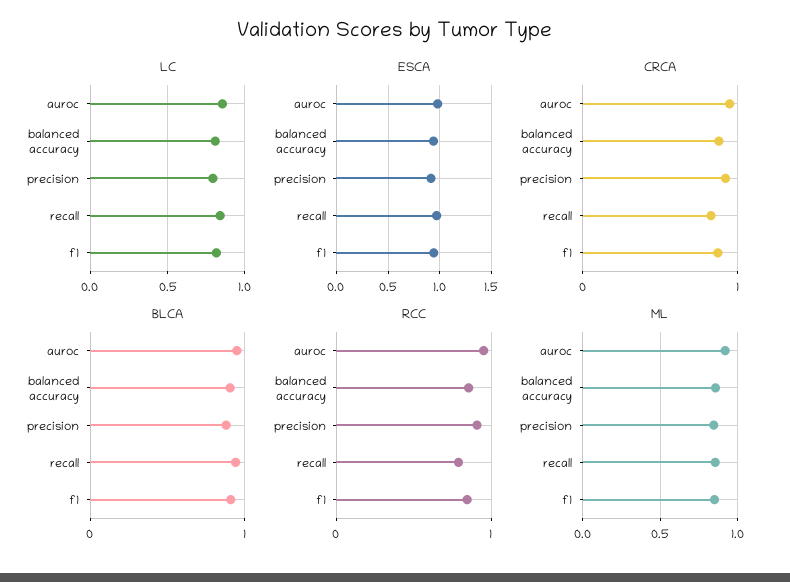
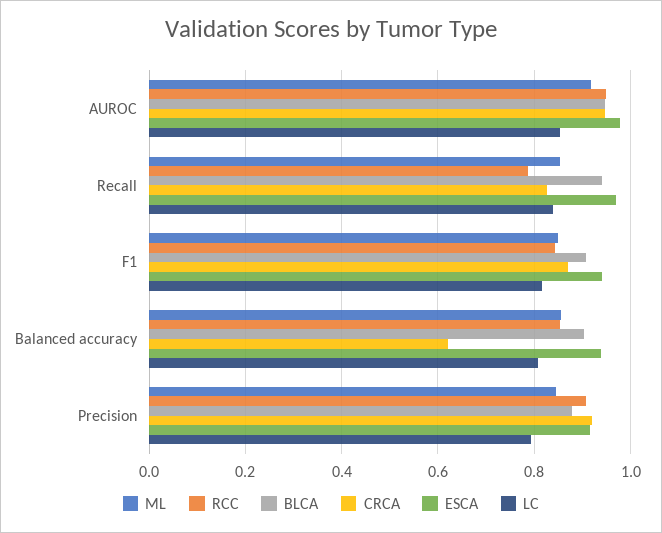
  {
    "LC": {
      "auroc": 0.86,
      "balanced accuracy": 0.8,
      "precision": 0.8,
      "recall": 0.84,
      "f1": 0.82
    },
    "ESCA": {
      "auroc": 0.98,
      "balanced accuracy": 0.94,
      "precision": 0.92,
      "recall": 0.98,
      "f1": 0.94
    },
    "CRCA": {
      "auroc": 0.94,
-     "balanced accuracy": 0.9,
+     "balanced accuracy": 0.62,
      "precision": 0.92,
      "recall": 0.82,
      "f1": 0.88
    },
    "BLCA": {
      "auroc": 0.94,
      "balanced accuracy": 0.9,
      "precision": 0.88,
      "recall": 0.94,
      "f1": 0.9
    },
    "RCC": {
      "auroc": 0.94,
      "balanced accuracy": 0.86,
      "precision": 0.9,
      "recall": 0.78,
      "f1": 0.84
    },
    "ML": {
      "auroc": 0.92,
      "balanced accuracy": 0.86,
      "precision": 0.84,
      "recall": 0.86,
      "f1": 0.84
    }
  }

